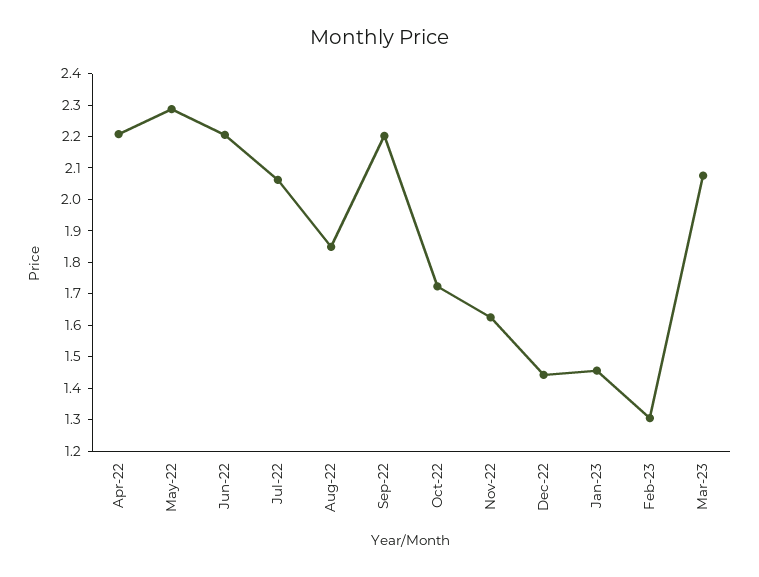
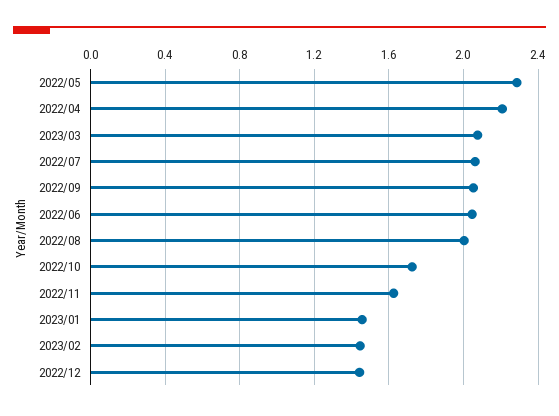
  {
    "Apr-22": 2.2,
    "May-22": 2.3,
-   "Jun-22": 2.2,
+   "Jun-22": 2.05,
    "Jul-22": 2.05,
-   "Aug-22": 1.85,
+   "Aug-22": 2,
-   "Sep-22": 2.2,
+   "Sep-22": 2.05,
    "Oct-22": 1.7,
    "Nov-22": 1.65,
    "Dec-22": 1.45,
    "Jan-23": 1.45,
-   "Feb-23": 1.3,
+   "Feb-23": 1.45,
    "Mar-23": 2.1
  }

